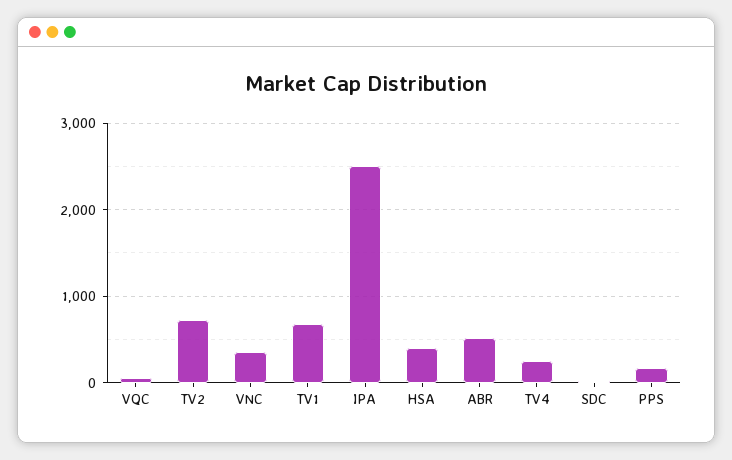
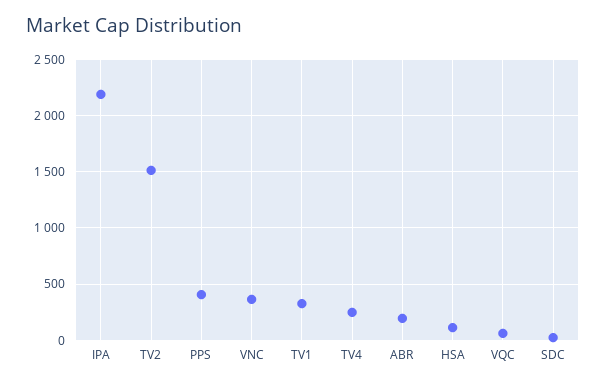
  {
    "VQC": 100,
-   "TV2": 700,
+   "TV2": 1500,
    "VNC": 400,
-   "TV1": 700,
+   "TV1": 300,
-   "IPA": 2500,
+   "IPA": 2200,
-   "HSA": 400,
+   "HSA": 100,
-   "ABR": 500,
+   "ABR": 200,
    "TV4": 200,
    "SDC": 0,
-   "PPS": 200
+   "PPS": 400
  }

